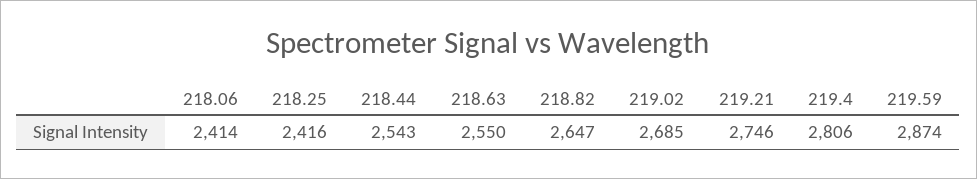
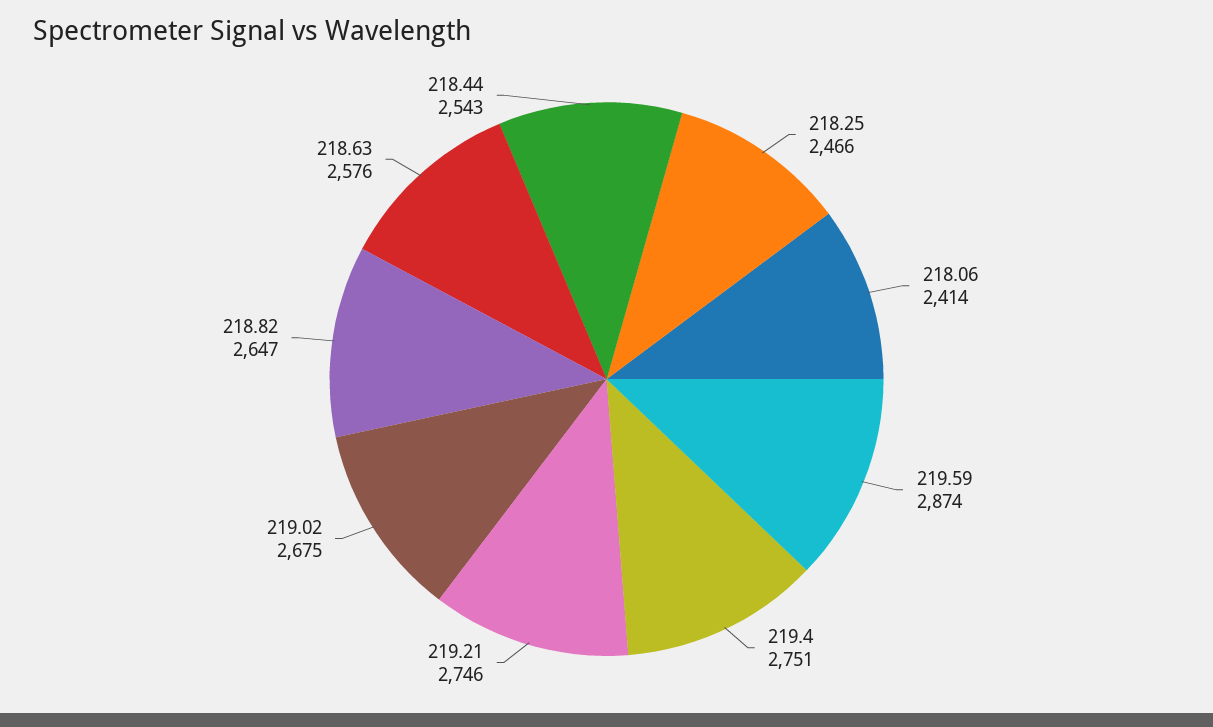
  {
    "218.06": 2414,
-   "218.25": 2416,
+   "218.25": 2466,
    "218.44": 2543,
-   "218.63": 2550,
+   "218.63": 2576,
    "218.82": 2647,
-   "219.02": 2685,
+   "219.02": 2675,
    "219.21": 2746,
-   "219.4": 2806,
+   "219.4": 2751,
    "219.59": 2874
  }

